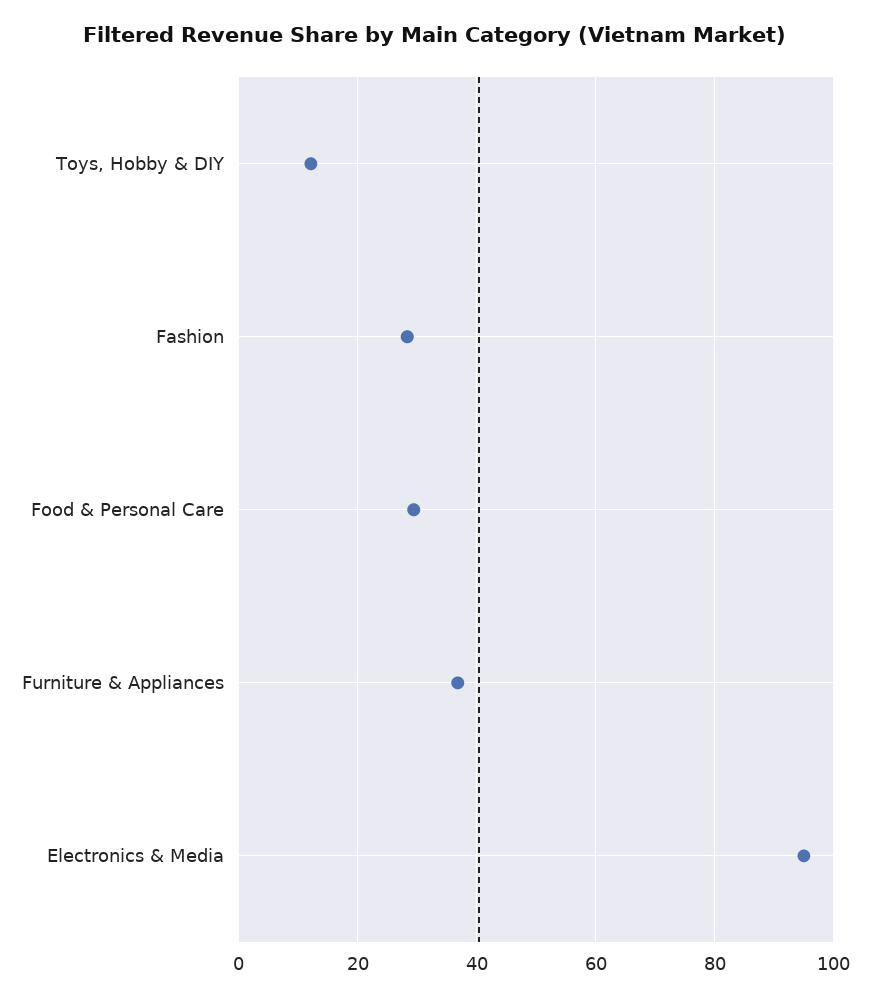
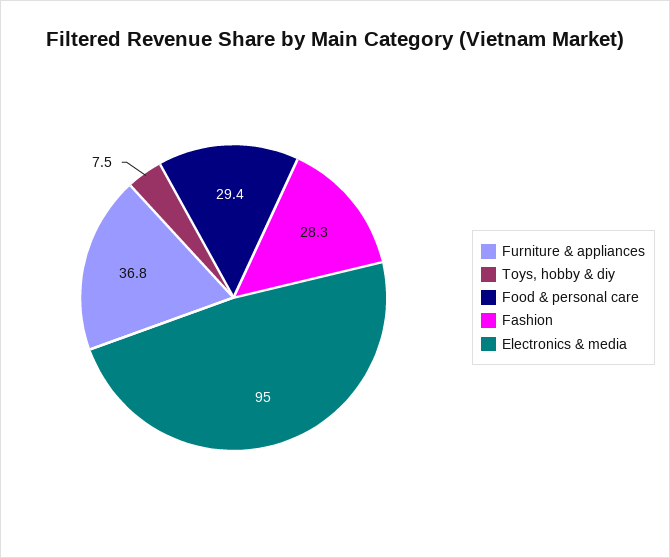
  {
-   "Toys, Hobby & DIY": 12,
+   "Toys, Hobby & DIY": 7.5,
    "Fashion": 28.3,
    "Food & Personal Care": 29.4,
    "Furniture & Appliances": 36.8,
    "Electronics & Media": 95
  }

